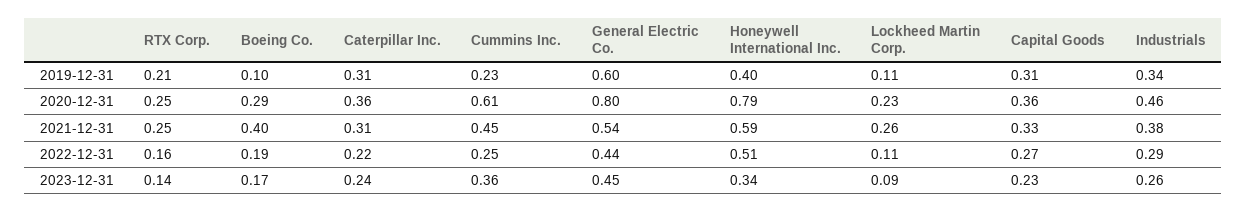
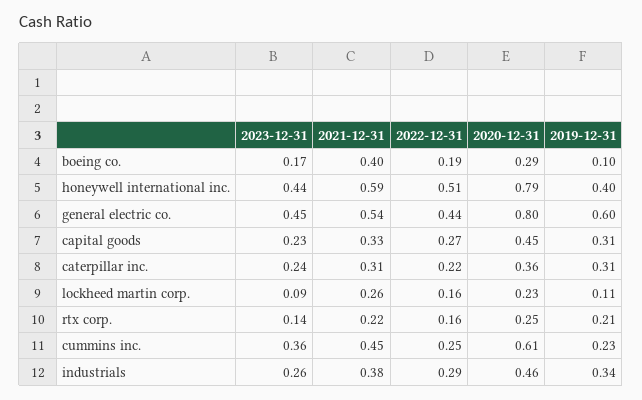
  {
    "RTX Corp.": {
      "2019-12-31": 0.21,
      "2020-12-31": 0.25,
-     "2021-12-31": 0.25,
+     "2021-12-31": 0.22,
      "2022-12-31": 0.16,
      "2023-12-31": 0.14
    },
    "Boeing Co.": {
      "2019-12-31": 0.1,
      "2020-12-31": 0.29,
      "2021-12-31": 0.4,
      "2022-12-31": 0.19,
      "2023-12-31": 0.17
    },
    "Caterpillar Inc.": {
      "2019-12-31": 0.31,
      "2020-12-31": 0.36,
      "2021-12-31": 0.31,
      "2022-12-31": 0.22,
      "2023-12-31": 0.24
    },
    "Cummins Inc.": {
      "2019-12-31": 0.23,
      "2020-12-31": 0.61,
      "2021-12-31": 0.45,
      "2022-12-31": 0.25,
      "2023-12-31": 0.36
    },
    "General Electric Co.": {
      "2019-12-31": 0.6,
      "2020-12-31": 0.8,
      "2021-12-31": 0.54,
      "2022-12-31": 0.44,
      "2023-12-31": 0.45
    },
    "Honeywell International Inc.": {
      "2019-12-31": 0.4,
      "2020-12-31": 0.79,
      "2021-12-31": 0.59,
      "2022-12-31": 0.51,
-     "2023-12-31": 0.34
+     "2023-12-31": 0.44
    },
    "Lockheed Martin Corp.": {
      "2019-12-31": 0.11,
      "2020-12-31": 0.23,
      "2021-12-31": 0.26,
-     "2022-12-31": 0.11,
+     "2022-12-31": 0.16,
      "2023-12-31": 0.09
    },
    "Capital Goods": {
      "2019-12-31": 0.31,
-     "2020-12-31": 0.36,
+     "2020-12-31": 0.45,
      "2021-12-31": 0.33,
      "2022-12-31": 0.27,
      "2023-12-31": 0.23
    },
    "Industrials": {
      "2019-12-31": 0.34,
      "2020-12-31": 0.46,
      "2021-12-31": 0.38,
      "2022-12-31": 0.29,
      "2023-12-31": 0.26
    }
  }

